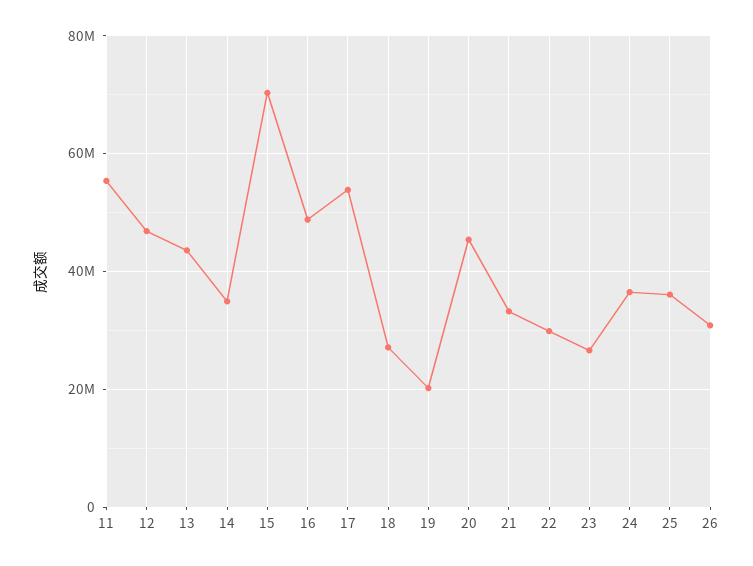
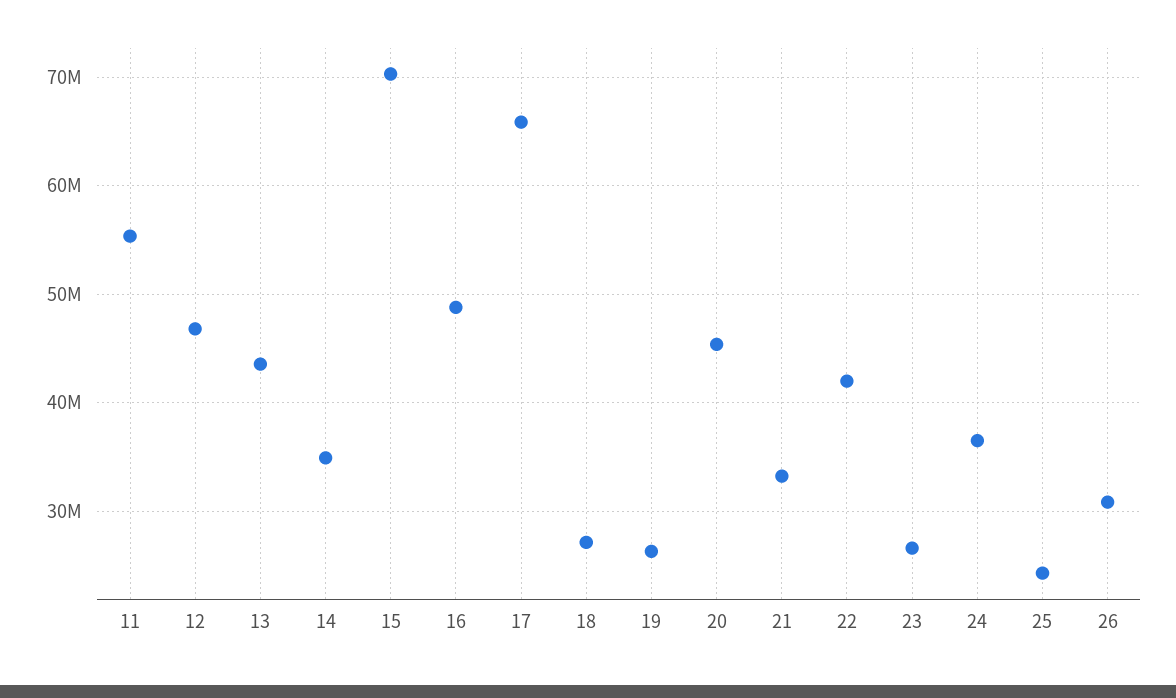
  {
    "11": 55000000,
    "12": 47000000,
    "13": 44000000,
    "14": 35000000,
    "15": 70000000,
    "16": 49000000,
-   "17": 54000000,
+   "17": 66000000,
    "18": 27000000,
-   "19": 20000000,
+   "19": 26000000,
    "20": 45000000,
    "21": 33000000,
-   "22": 30000000,
+   "22": 42000000,
    "23": 27000000,
    "24": 36000000,
-   "25": 36000000,
+   "25": 24000000,
    "26": 31000000
  }

